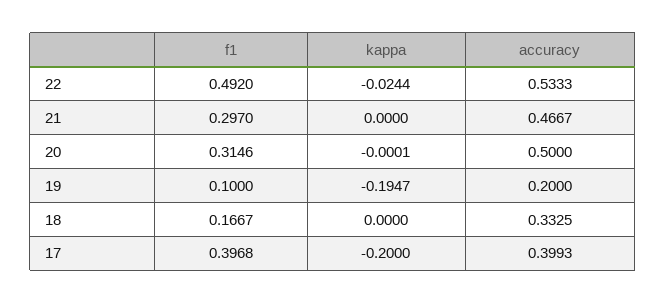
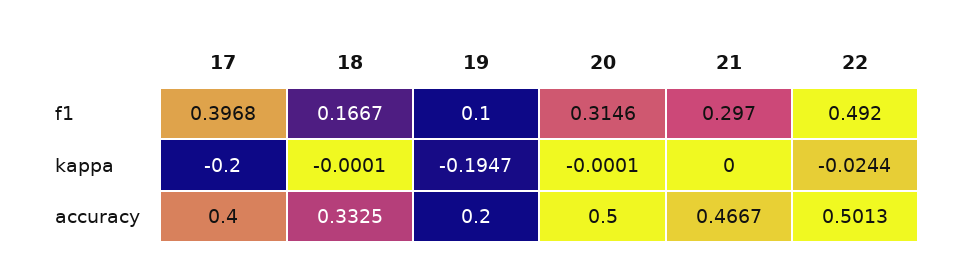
  {
    "f1": {
      "22": 0.492,
      "21": 0.297,
      "20": 0.3146,
      "19": 0.1,
      "18": 0.1667,
      "17": 0.3968
    },
    "kappa": {
      "22": -0.0244,
      "21": 0,
      "20": -0.0001,
      "19": -0.1947,
-     "18": 0,
+     "18": -0.0001,
      "17": -0.2
    },
    "accuracy": {
-     "22": 0.5333,
+     "22": 0.5013,
      "21": 0.4667,
      "20": 0.5,
      "19": 0.2,
      "18": 0.3325,
-     "17": 0.3993
+     "17": 0.4
    }
  }

